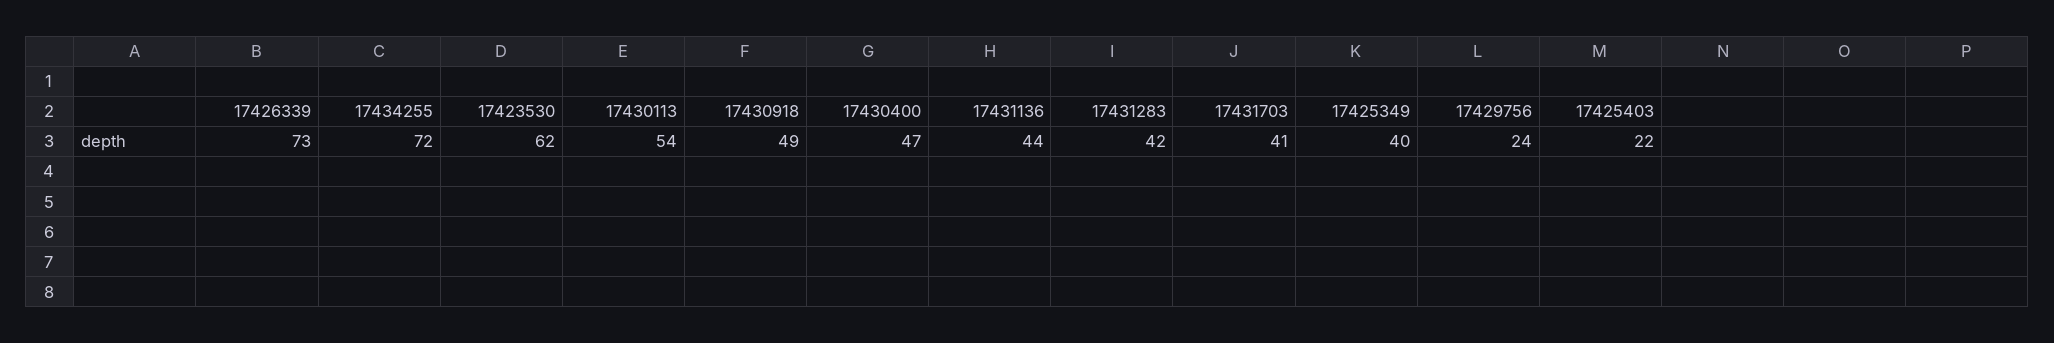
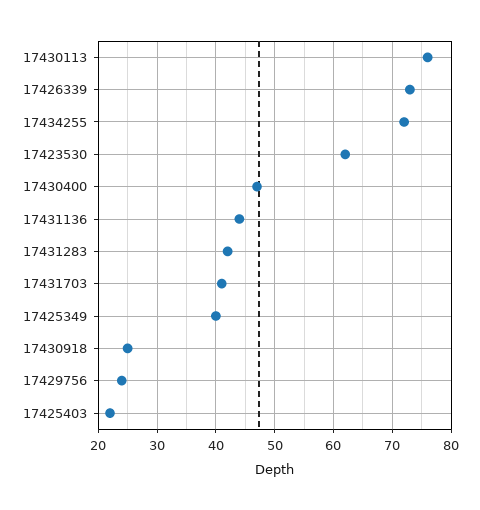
  {
    "17426339": 73,
    "17434255": 72,
    "17423530": 62,
-   "17430113": 54,
+   "17430113": 75,
-   "17430918": 49,
+   "17430918": 25,
    "17430400": 47,
    "17431136": 44,
    "17431283": 42,
    "17431703": 41,
    "17425349": 40,
    "17429756": 24,
    "17425403": 22
  }

